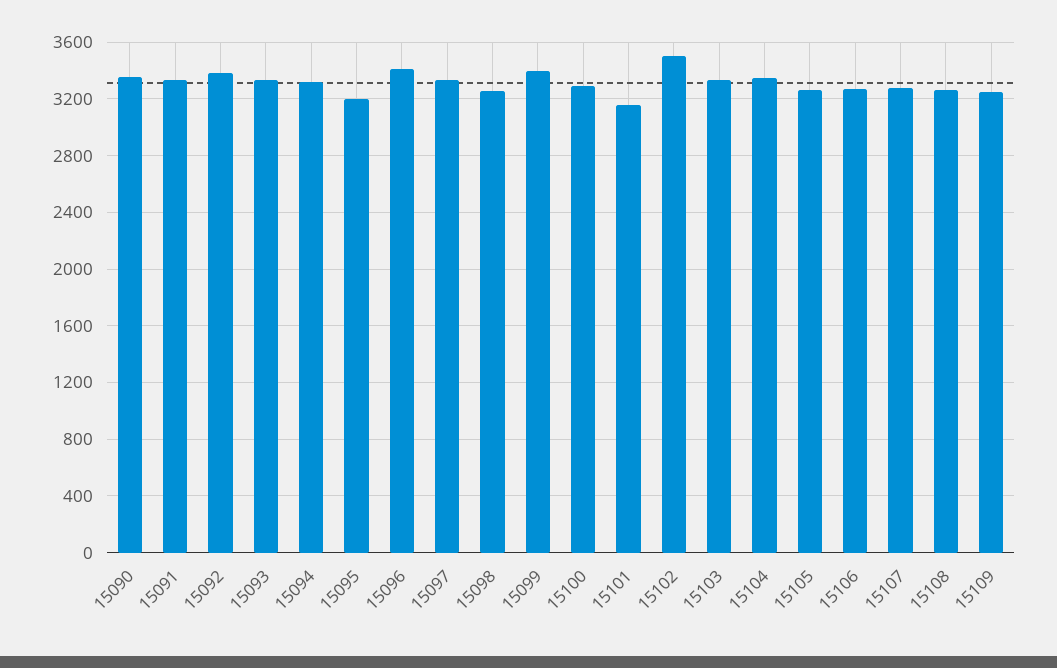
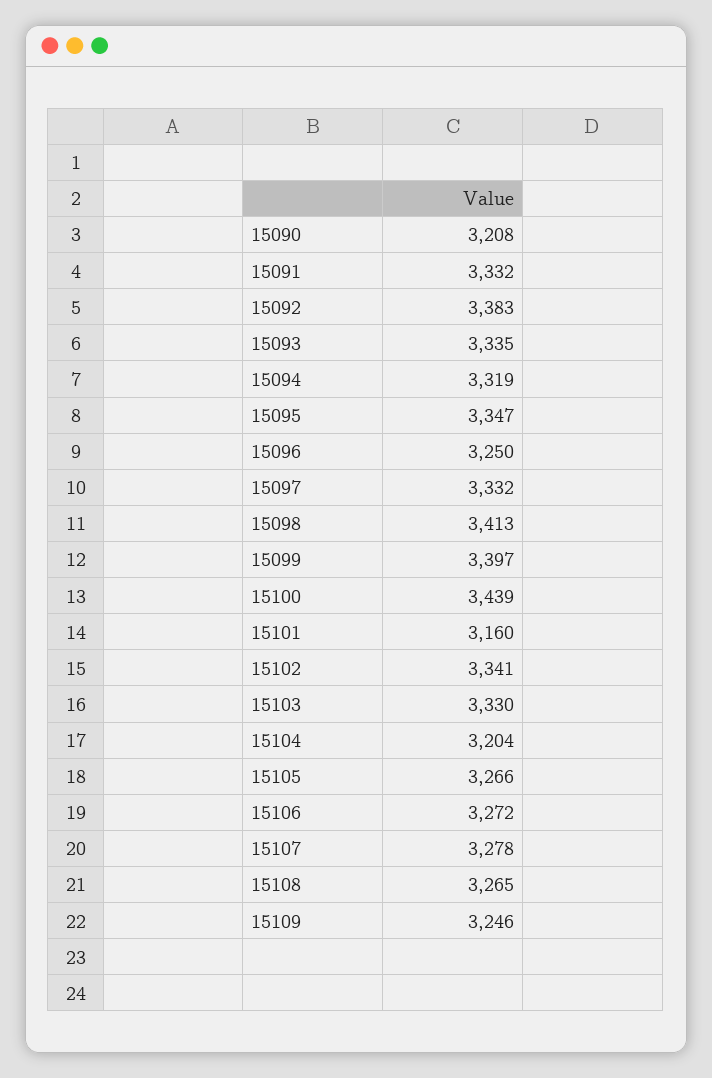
  {
-   "15090": 3350,
+   "15090": 3208,
    "15091": 3332,
    "15092": 3383,
    "15093": 3335,
    "15094": 3319,
-   "15095": 3200,
+   "15095": 3347,
-   "15096": 3400,
+   "15096": 3250,
    "15097": 3332,
-   "15098": 3250,
+   "15098": 3413,
    "15099": 3397,
-   "15100": 3300,
+   "15100": 3439,
    "15101": 3160,
-   "15102": 3500,
+   "15102": 3341,
    "15103": 3330,
-   "15104": 3350,
+   "15104": 3204,
    "15105": 3266,
    "15106": 3272,
    "15107": 3278,
    "15108": 3265,
    "15109": 3246
  }

